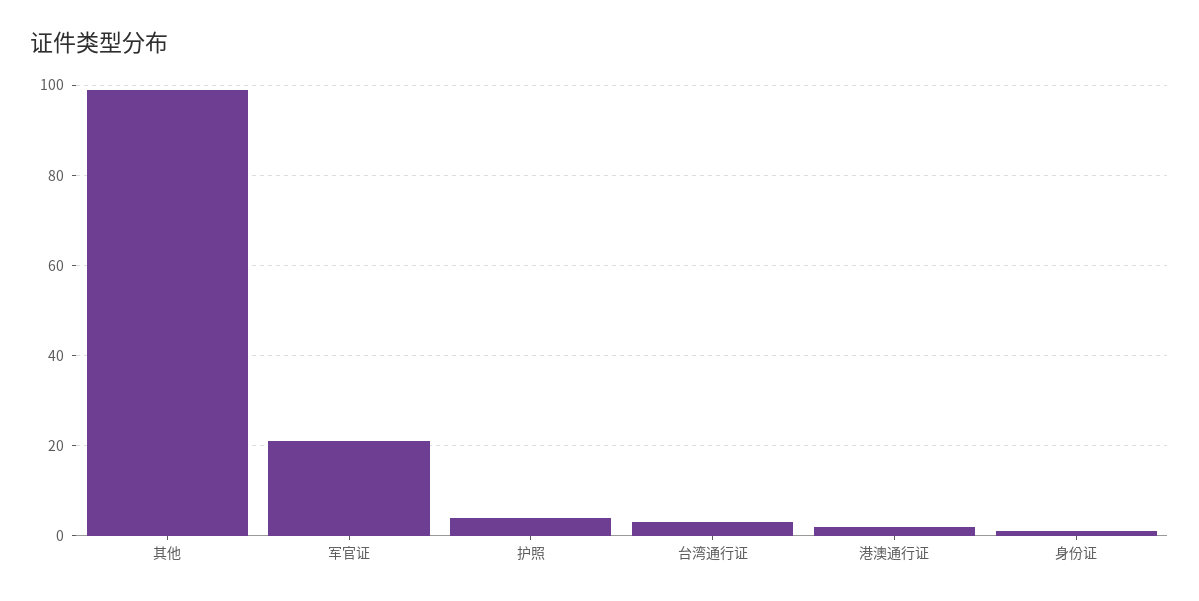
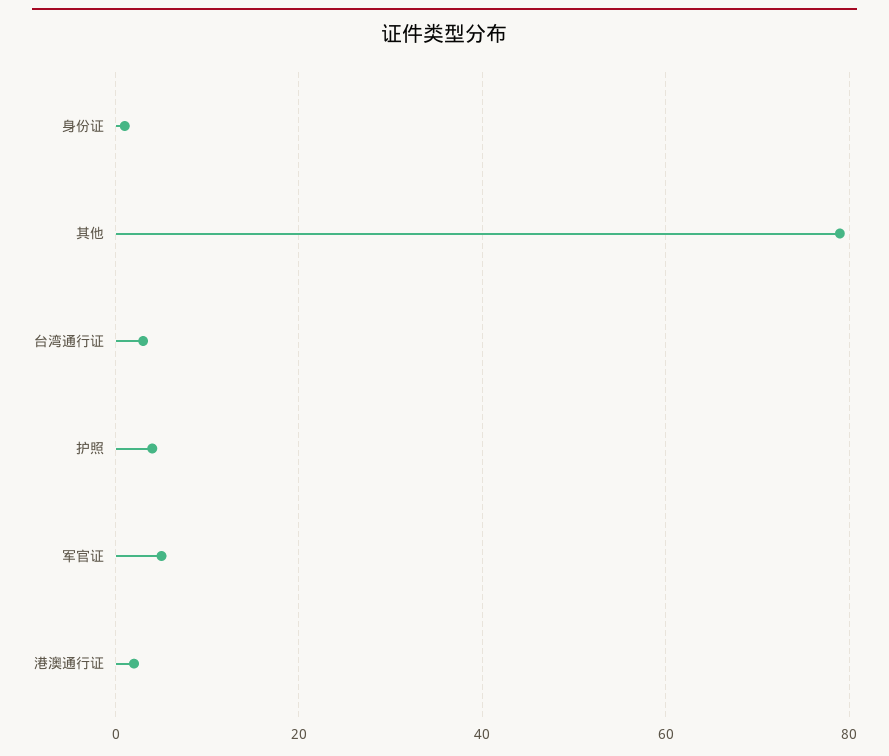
  {
-   "其他": 100,
+   "其他": 80,
-   "军官证": 20,
+   "军官证": 5,
    "护照": 5,
    "台湾通行证": 5,
    "港澳通行证": 0,
    "身份证": 0
  }

